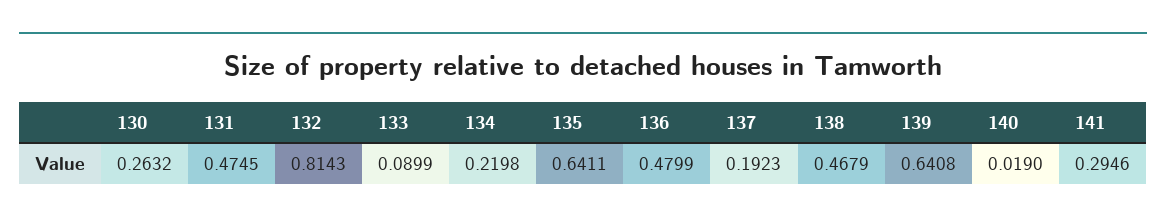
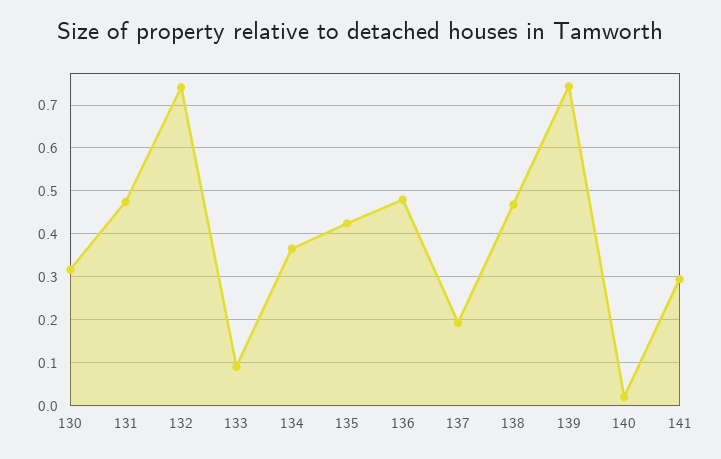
  {
-   "130": 0.2632,
+   "130": 0.32,
    "131": 0.4745,
-   "132": 0.8143,
+   "132": 0.74,
    "133": 0.0899,
-   "134": 0.2198,
+   "134": 0.36,
-   "135": 0.6411,
+   "135": 0.42,
    "136": 0.4799,
    "137": 0.1923,
    "138": 0.4679,
-   "139": 0.6408,
+   "139": 0.74,
    "140": 0.019,
    "141": 0.2946
  }

